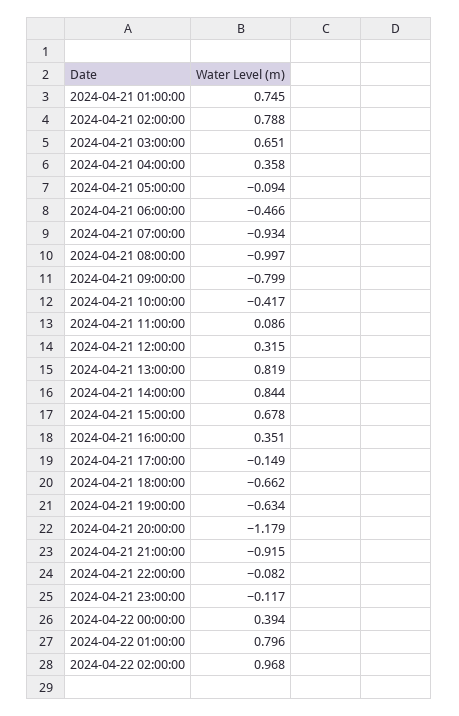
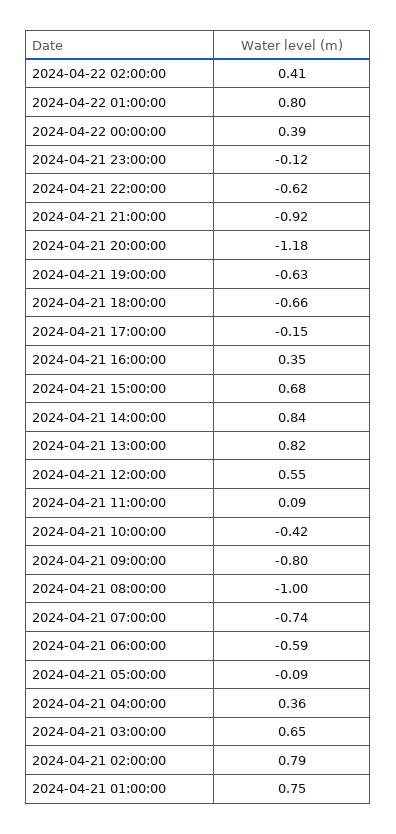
  {
    "2024-04-21 01:00:00": 0.745,
    "2024-04-21 02:00:00": 0.788,
    "2024-04-21 03:00:00": 0.651,
    "2024-04-21 04:00:00": 0.358,
    "2024-04-21 05:00:00": -0.094,
-   "2024-04-21 06:00:00": -0.466,
+   "2024-04-21 06:00:00": -0.59,
-   "2024-04-21 07:00:00": -0.934,
+   "2024-04-21 07:00:00": -0.74,
    "2024-04-21 08:00:00": -0.997,
    "2024-04-21 09:00:00": -0.799,
    "2024-04-21 10:00:00": -0.417,
    "2024-04-21 11:00:00": 0.086,
-   "2024-04-21 12:00:00": 0.315,
+   "2024-04-21 12:00:00": 0.55,
    "2024-04-21 13:00:00": 0.819,
    "2024-04-21 14:00:00": 0.844,
    "2024-04-21 15:00:00": 0.678,
    "2024-04-21 16:00:00": 0.351,
    "2024-04-21 17:00:00": -0.149,
    "2024-04-21 18:00:00": -0.662,
    "2024-04-21 19:00:00": -0.634,
    "2024-04-21 20:00:00": -1.179,
    "2024-04-21 21:00:00": -0.915,
-   "2024-04-21 22:00:00": -0.082,
+   "2024-04-21 22:00:00": -0.62,
    "2024-04-21 23:00:00": -0.117,
    "2024-04-22 00:00:00": 0.394,
    "2024-04-22 01:00:00": 0.796,
-   "2024-04-22 02:00:00": 0.968
+   "2024-04-22 02:00:00": 0.41
  }

